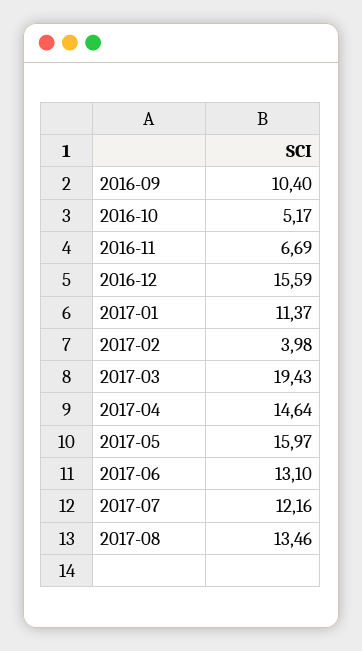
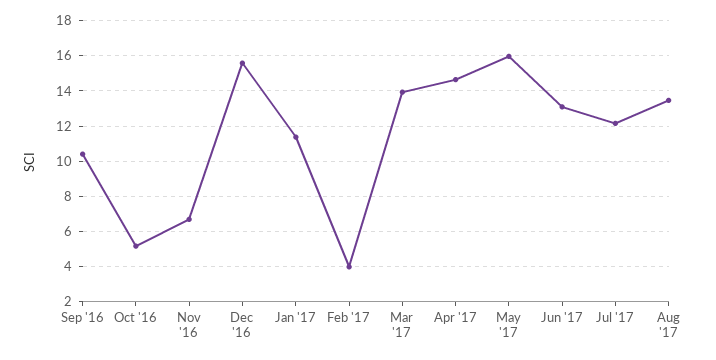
  {
    "2016-09": 10.4,
    "2016-10": 5.17,
    "2016-11": 6.69,
    "2016-12": 15.59,
    "2017-01": 11.37,
    "2017-02": 3.98,
-   "2017-03": 19.43,
+   "2017-03": 14,
    "2017-04": 14.64,
    "2017-05": 15.97,
    "2017-06": 13.1,
    "2017-07": 12.16,
    "2017-08": 13.46
  }

